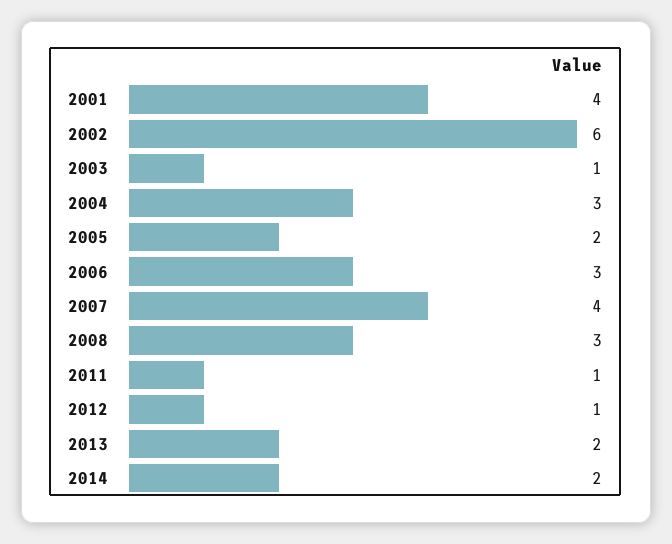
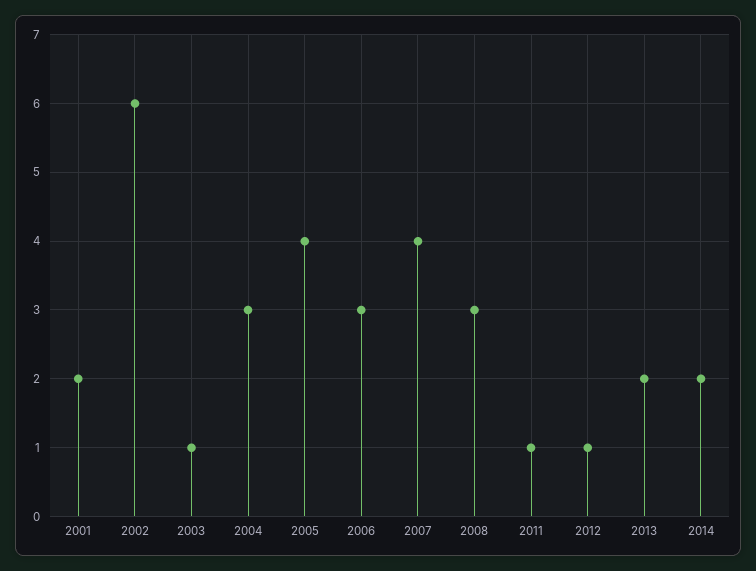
  {
-   "2001": 4,
+   "2001": 2,
    "2002": 6,
    "2003": 1,
    "2004": 3,
-   "2005": 2,
+   "2005": 4,
    "2006": 3,
    "2007": 4,
    "2008": 3,
    "2011": 1,
    "2012": 1,
    "2013": 2,
    "2014": 2
  }

